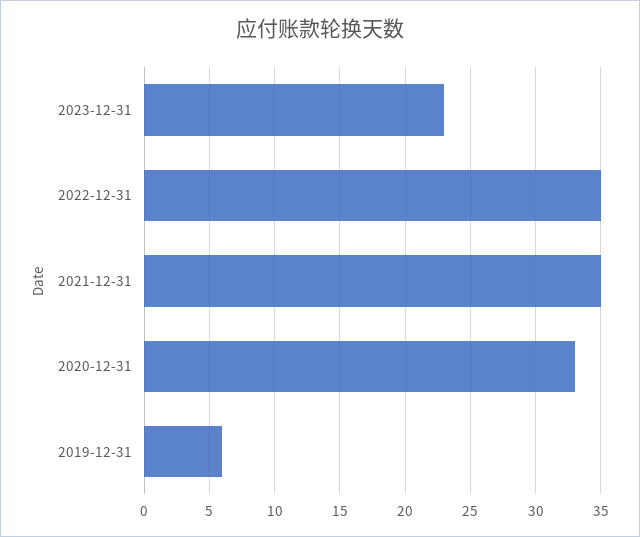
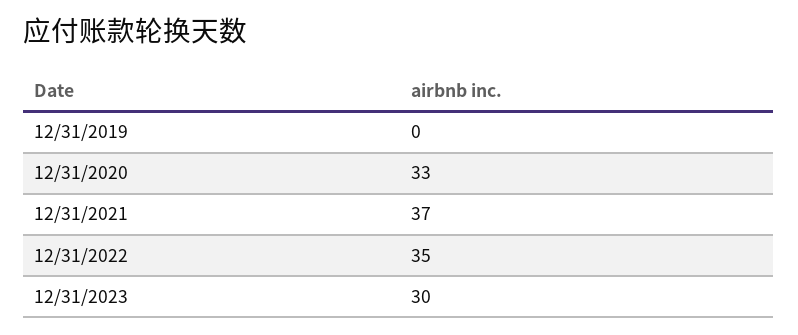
  {
-   "2023-12-31": 23,
+   "2023-12-31": 30,
    "2022-12-31": 35,
-   "2021-12-31": 35,
+   "2021-12-31": 37,
    "2020-12-31": 33,
-   "2019-12-31": 6
+   "2019-12-31": 0
  }

